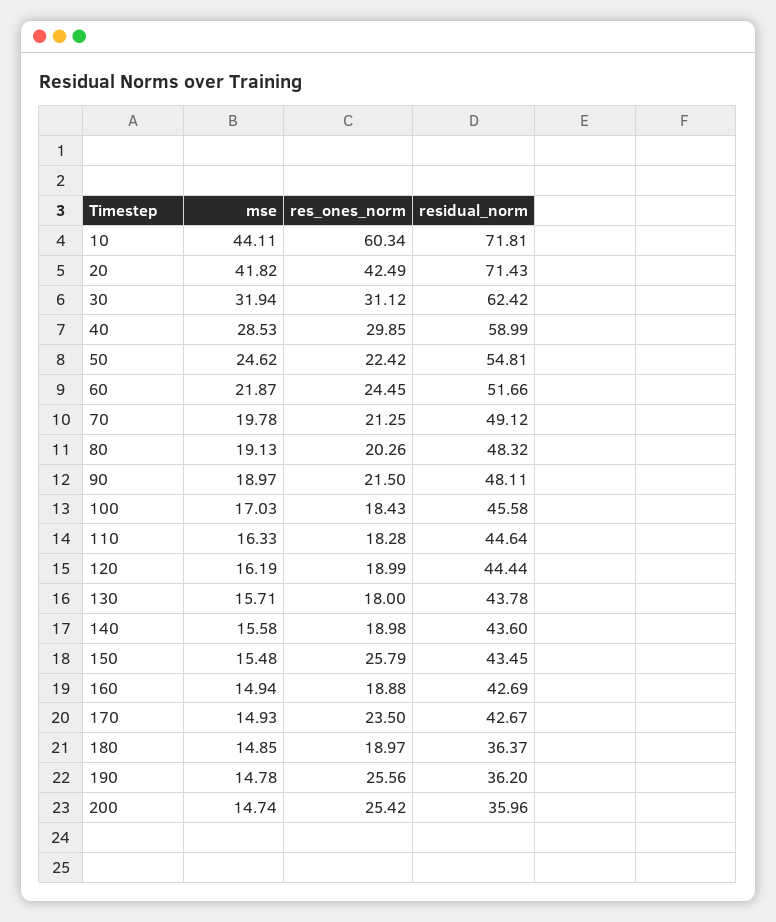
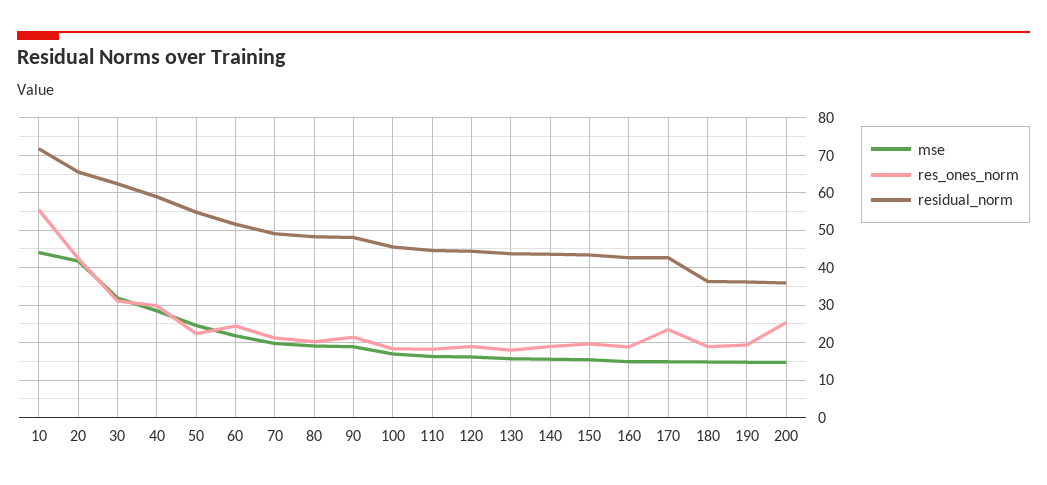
  {
    "mse": {
      "10": 44.11,
      "20": 41.82,
      "30": 31.94,
      "40": 28.53,
      "50": 24.62,
      "60": 21.87,
      "70": 19.78,
      "80": 19.13,
      "90": 18.97,
      "100": 17.03,
      "110": 16.33,
      "120": 16.19,
      "130": 15.71,
      "140": 15.58,
      "150": 15.48,
      "160": 14.94,
      "170": 14.93,
      "180": 14.85,
      "190": 14.78,
      "200": 14.74
    },
    "res_ones_norm": {
-     "10": 60.34,
+     "10": 56,
      "20": 42.49,
      "30": 31.12,
      "40": 29.85,
      "50": 22.42,
      "60": 24.45,
      "70": 21.25,
      "80": 20.26,
      "90": 21.5,
      "100": 18.43,
      "110": 18.28,
      "120": 18.99,
      "130": 18,
      "140": 18.98,
-     "150": 25.79,
+     "150": 20,
      "160": 18.88,
      "170": 23.5,
      "180": 18.97,
-     "190": 25.56,
+     "190": 20,
      "200": 25.42
    },
    "residual_norm": {
      "10": 71.81,
-     "20": 71.43,
+     "20": 66,
      "30": 62.42,
      "40": 58.99,
      "50": 54.81,
      "60": 51.66,
      "70": 49.12,
      "80": 48.32,
      "90": 48.11,
      "100": 45.58,
      "110": 44.64,
      "120": 44.44,
      "130": 43.78,
      "140": 43.6,
      "150": 43.45,
      "160": 42.69,
      "170": 42.67,
      "180": 36.37,
      "190": 36.2,
      "200": 35.96
    }
  }

